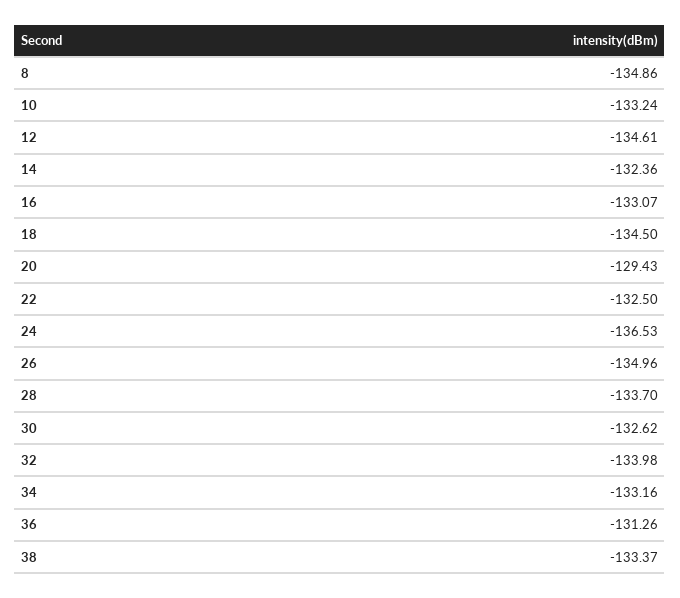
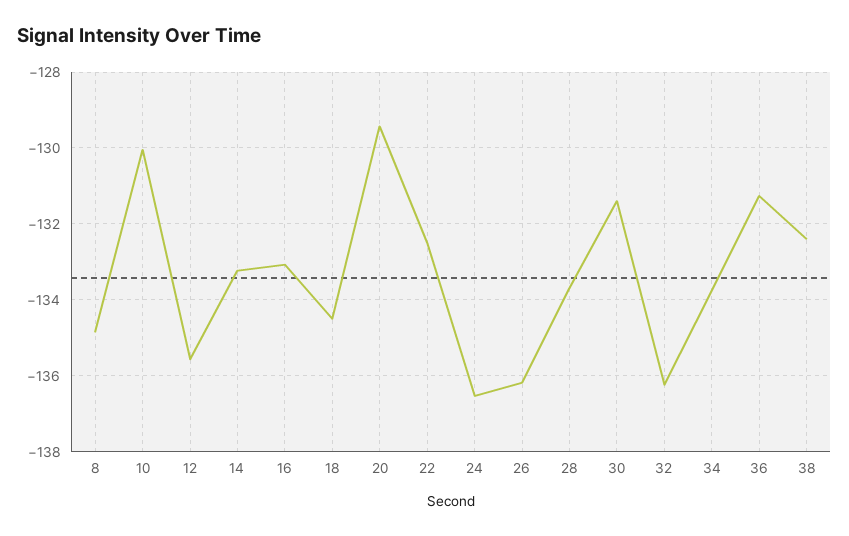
  {
    "8": -134.86,
-   "10": -133.24,
+   "10": -130,
-   "12": -134.61,
+   "12": -135.6,
-   "14": -132.36,
+   "14": -133.2,
    "16": -133.07,
    "18": -134.5,
    "20": -129.43,
    "22": -132.5,
    "24": -136.53,
-   "26": -134.96,
+   "26": -136.2,
    "28": -133.7,
-   "30": -132.62,
+   "30": -131.4,
-   "32": -133.98,
+   "32": -136.2,
-   "34": -133.16,
+   "34": -133.8,
    "36": -131.26,
-   "38": -133.37
+   "38": -132.4
  }

